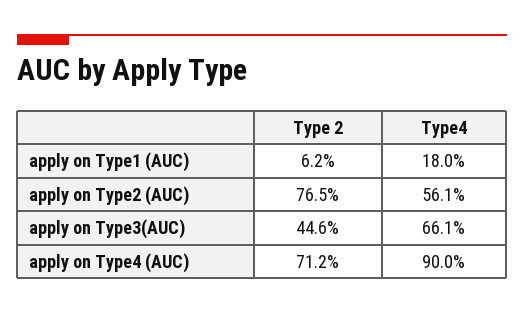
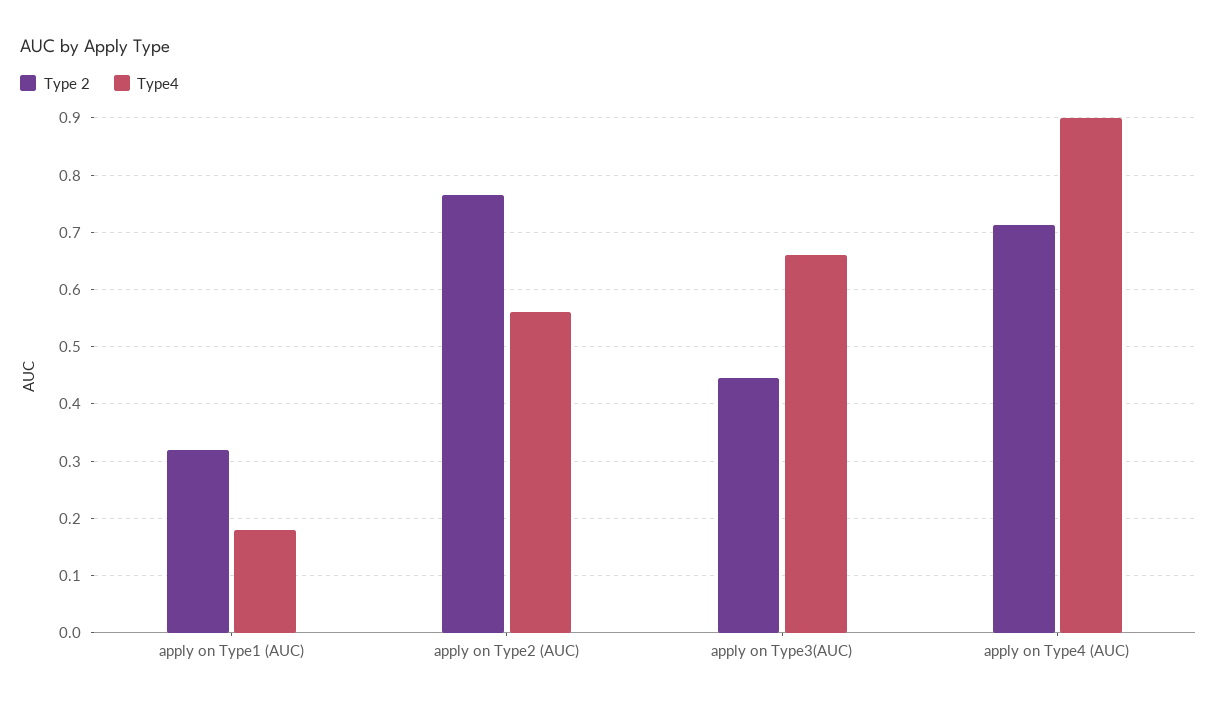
  {
    "Type 2": {
-     "apply on Type1 (AUC)": 0.062,
+     "apply on Type1 (AUC)": 0.32,
      "apply on Type2 (AUC)": 0.765,
      "apply on Type3(AUC)": 0.446,
      "apply on Type4 (AUC)": 0.712
    },
    "Type4": {
      "apply on Type1 (AUC)": 0.18,
      "apply on Type2 (AUC)": 0.561,
      "apply on Type3(AUC)": 0.661,
      "apply on Type4 (AUC)": 0.9
    }
  }

